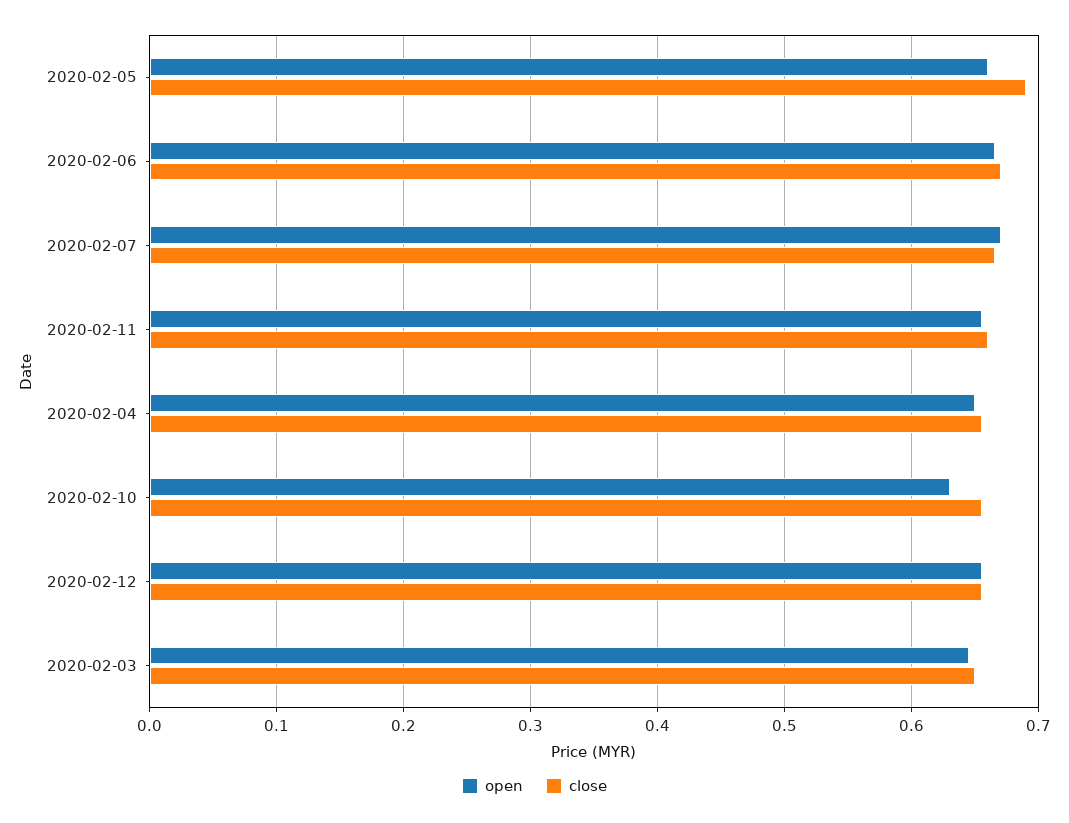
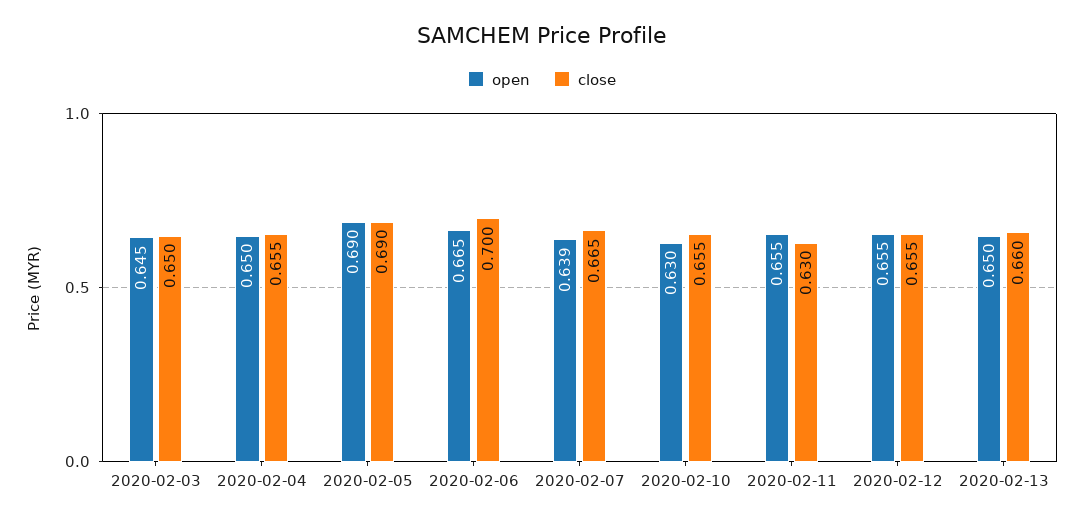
  {
    "open": {
-     "2020-02-05": 0.66,
+     "2020-02-05": 0.69,
      "2020-02-06": 0.665,
-     "2020-02-07": 0.67,
+     "2020-02-07": 0.639,
      "2020-02-11": 0.655,
      "2020-02-04": 0.65,
      "2020-02-10": 0.63,
      "2020-02-12": 0.655,
-     "2020-02-03": 0.645
+     "2020-02-03": 0.645,
+     "2020-02-13": 0.65
    },
    "close": {
      "2020-02-05": 0.69,
-     "2020-02-06": 0.67,
+     "2020-02-06": 0.7,
      "2020-02-07": 0.665,
-     "2020-02-11": 0.66,
+     "2020-02-11": 0.63,
      "2020-02-04": 0.655,
      "2020-02-10": 0.655,
      "2020-02-12": 0.655,
-     "2020-02-03": 0.65
+     "2020-02-03": 0.65,
+     "2020-02-13": 0.66
    }
  }

